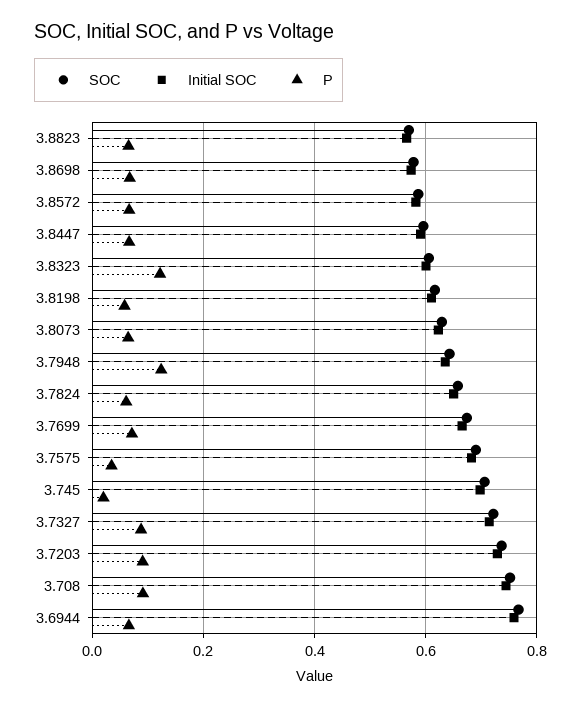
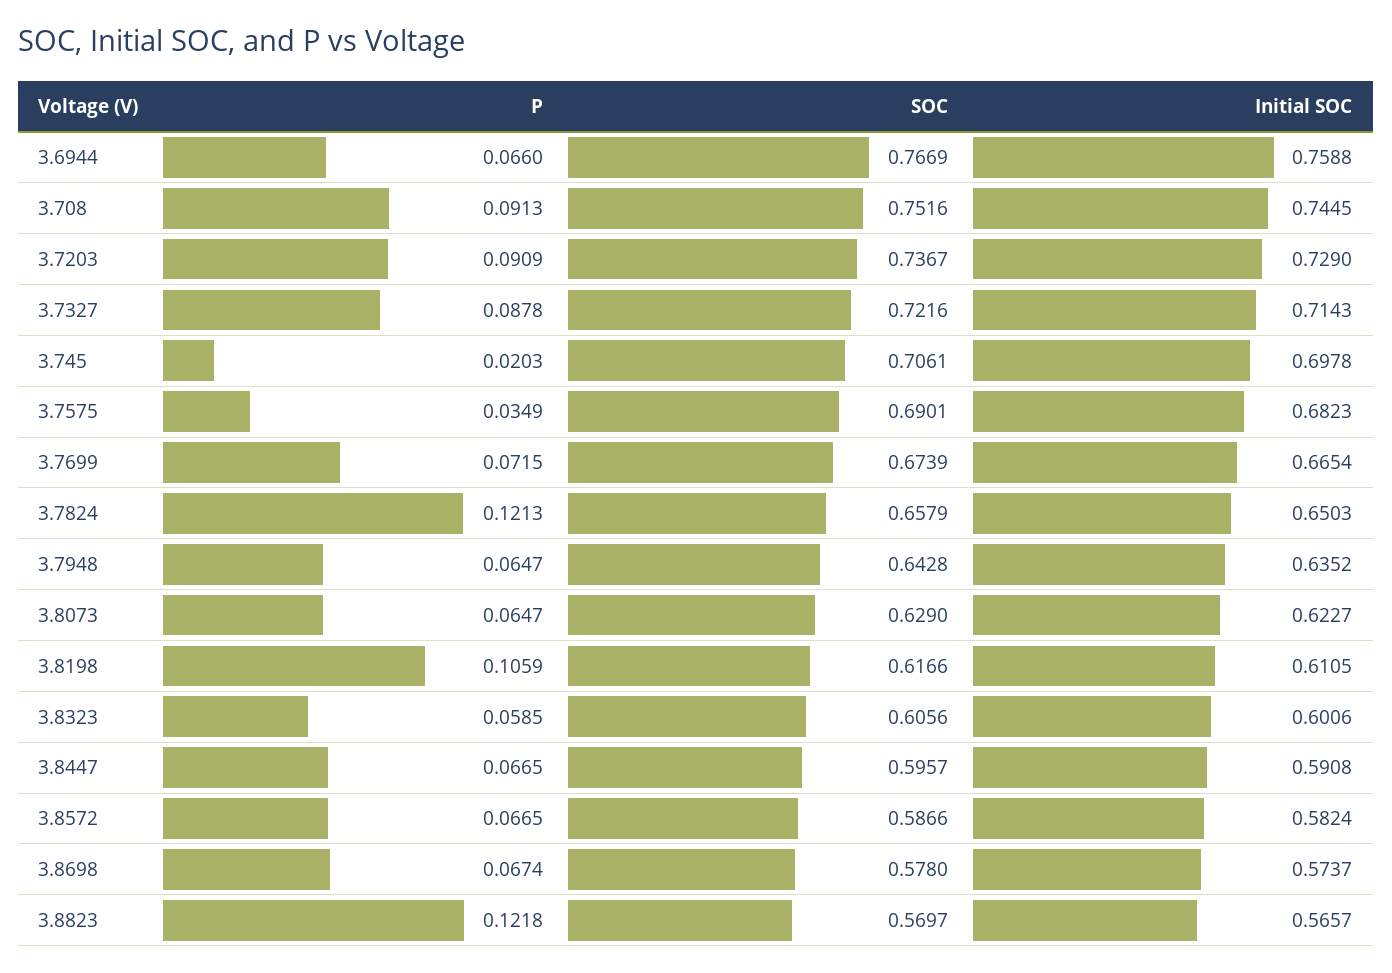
  {
    "SOC": {
      "3.8823": 0.5697,
      "3.8698": 0.578,
      "3.8572": 0.5866,
      "3.8447": 0.5957,
      "3.8323": 0.6056,
      "3.8198": 0.6166,
      "3.8073": 0.629,
      "3.7948": 0.6428,
      "3.7824": 0.6579,
      "3.7699": 0.6739,
      "3.7575": 0.6901,
      "3.745": 0.7061,
      "3.7327": 0.7216,
      "3.7203": 0.7367,
      "3.708": 0.7516,
      "3.6944": 0.7669
    },
    "Initial SOC": {
      "3.8823": 0.5657,
      "3.8698": 0.5737,
      "3.8572": 0.5824,
      "3.8447": 0.5908,
      "3.8323": 0.6006,
      "3.8198": 0.6105,
      "3.8073": 0.6227,
      "3.7948": 0.6352,
      "3.7824": 0.6503,
      "3.7699": 0.6654,
      "3.7575": 0.6823,
      "3.745": 0.6978,
      "3.7327": 0.7143,
      "3.7203": 0.729,
      "3.708": 0.7445,
      "3.6944": 0.7588
    },
    "P": {
-     "3.8823": 0.06,
+     "3.8823": 0.1218,
      "3.8698": 0.0674,
      "3.8572": 0.0665,
      "3.8447": 0.0665,
-     "3.8323": 0.12,
+     "3.8323": 0.0585,
-     "3.8198": 0.06,
+     "3.8198": 0.1059,
      "3.8073": 0.0647,
-     "3.7948": 0.12,
+     "3.7948": 0.0647,
-     "3.7824": 0.06,
+     "3.7824": 0.1213,
      "3.7699": 0.0715,
      "3.7575": 0.0349,
      "3.745": 0.0203,
      "3.7327": 0.0878,
      "3.7203": 0.0909,
      "3.708": 0.0913,
      "3.6944": 0.066
    }
  }

